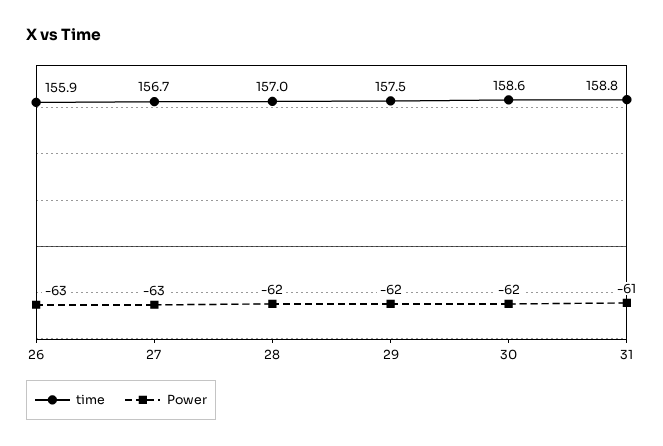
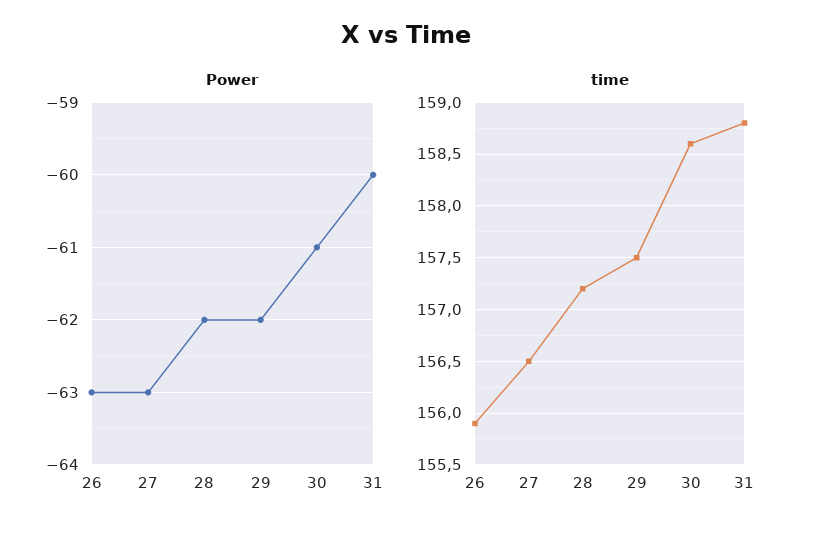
  {
    "time": {
      "26": 155.9,
-     "27": 156.7,
+     "27": 156.5,
-     "28": 157,
+     "28": 157.2,
      "29": 157.5,
      "30": 158.6,
      "31": 158.8
    },
    "Power": {
      "26": -63,
      "27": -63,
      "28": -62,
      "29": -62,
-     "30": -62,
+     "30": -61,
-     "31": -61
+     "31": -60
    }
  }

